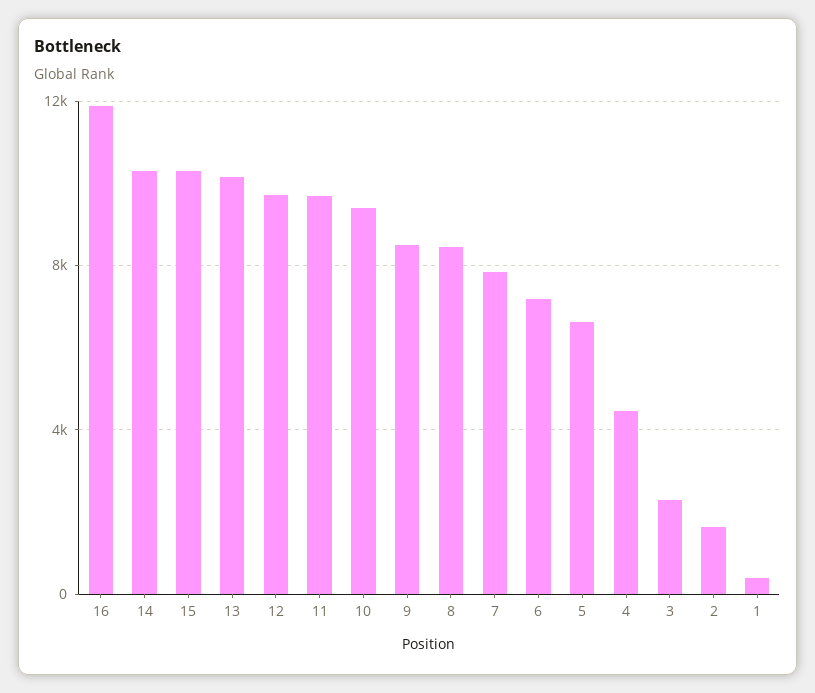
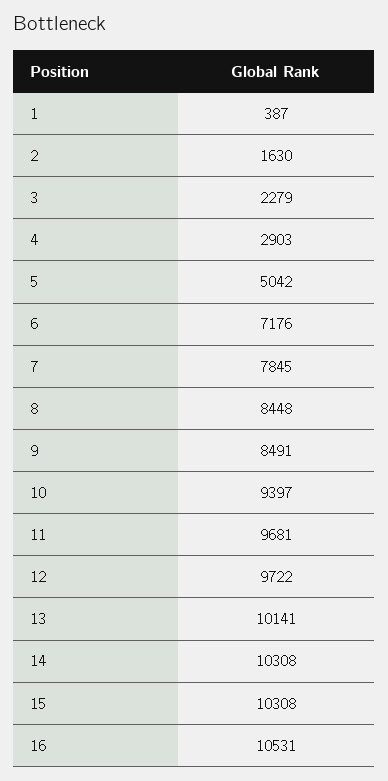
  {
-   "16": 12000,
+   "16": 10531,
    "14": 10308,
    "15": 10308,
    "13": 10141,
    "12": 9722,
    "11": 9681,
    "10": 9397,
    "9": 8491,
    "8": 8448,
    "7": 7845,
    "6": 7176,
-   "5": 6500,
+   "5": 5042,
-   "4": 4500,
+   "4": 2903,
    "3": 2279,
    "2": 1630,
    "1": 387
  }

